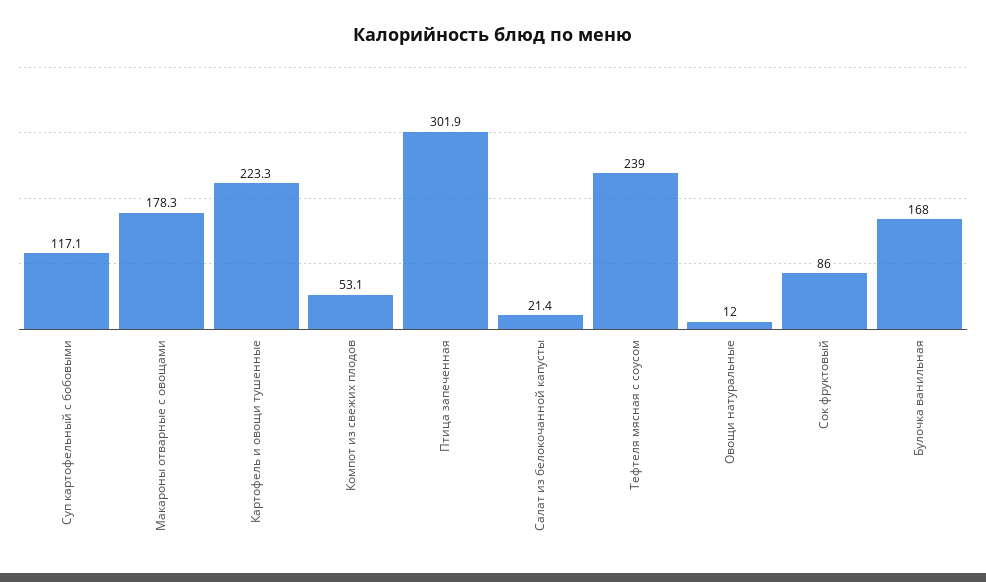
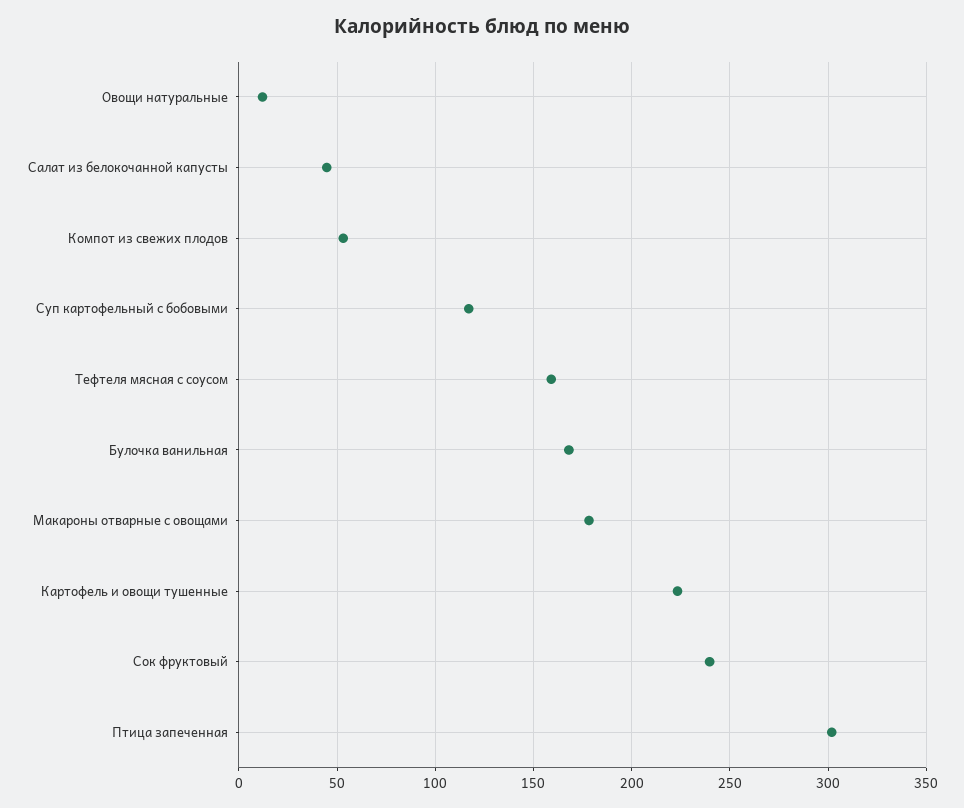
  {
    "Суп картофельный с бобовыми": 117.1,
    "Макароны отварные с овощами": 178.3,
    "Картофель и овощи тушенные": 223.3,
    "Компот из свежих плодов": 53.1,
    "Птица запеченная": 301.9,
-   "Салат из белокочанной капусты": 21.4,
+   "Салат из белокочанной капусты": 45,
-   "Тефтеля мясная с соусом": 239,
+   "Тефтеля мясная с соусом": 160,
    "Овощи натуральные": 12,
-   "Сок фруктовый": 86,
+   "Сок фруктовый": 240,
    "Булочка ванильная": 168
  }

